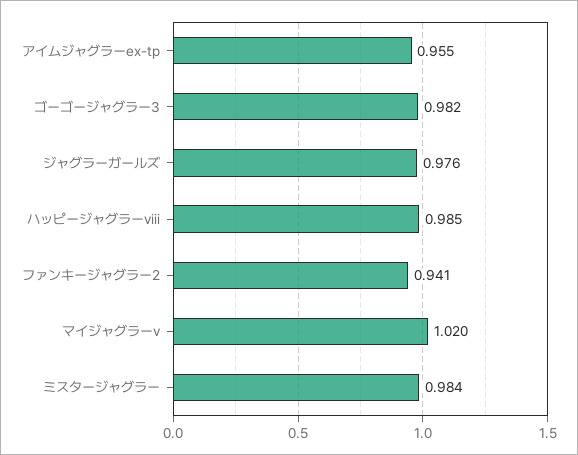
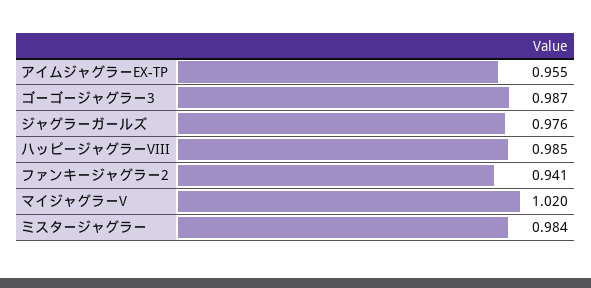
  {
    "アイムジャグラーex-tp": 0.955,
-   "ゴーゴージャグラー3": 0.982,
+   "ゴーゴージャグラー3": 0.987,
    "ジャグラーガールズ": 0.976,
    "ハッピージャグラーviii": 0.985,
    "ファンキージャグラー2": 0.941,
    "マイジャグラーv": 1.02,
    "ミスタージャグラー": 0.984
  }

